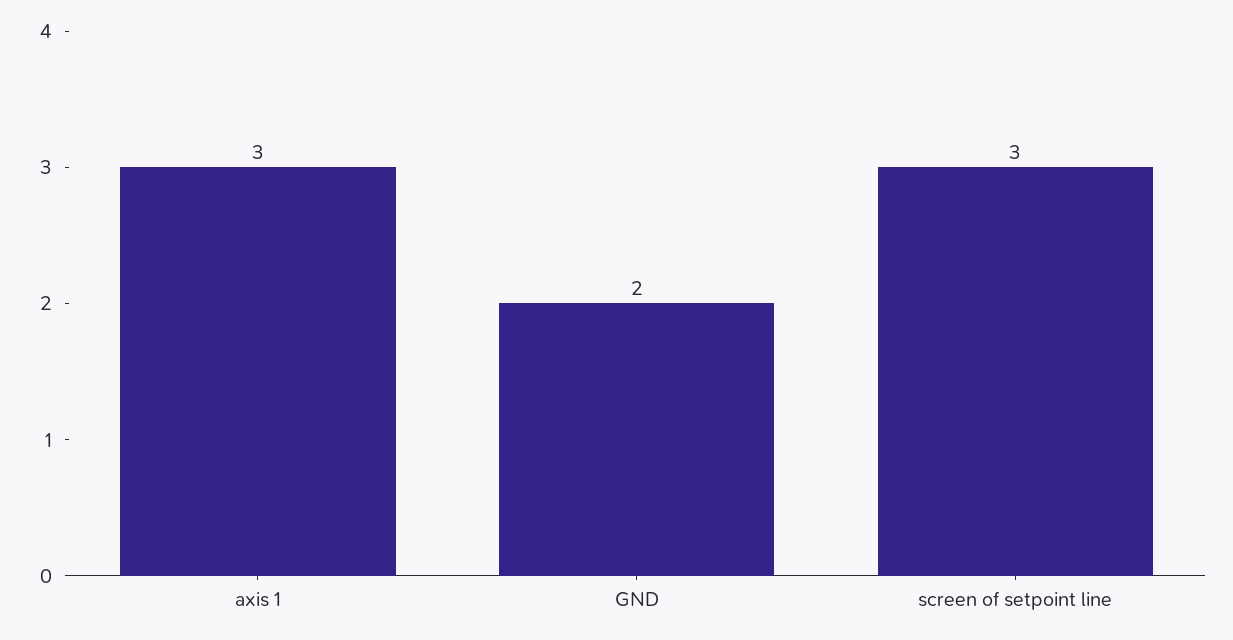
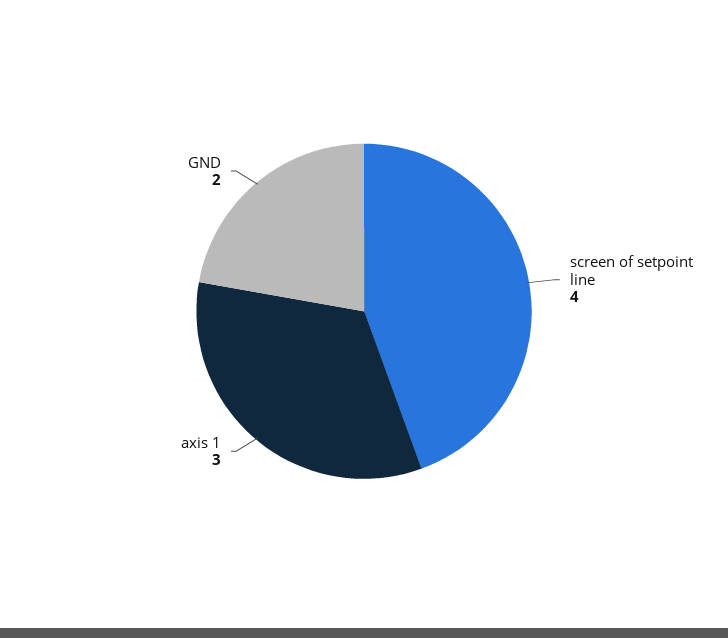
  {
    "axis 1": 3,
    "GND": 2,
-   "screen of setpoint line": 3
+   "screen of setpoint line": 4
  }

